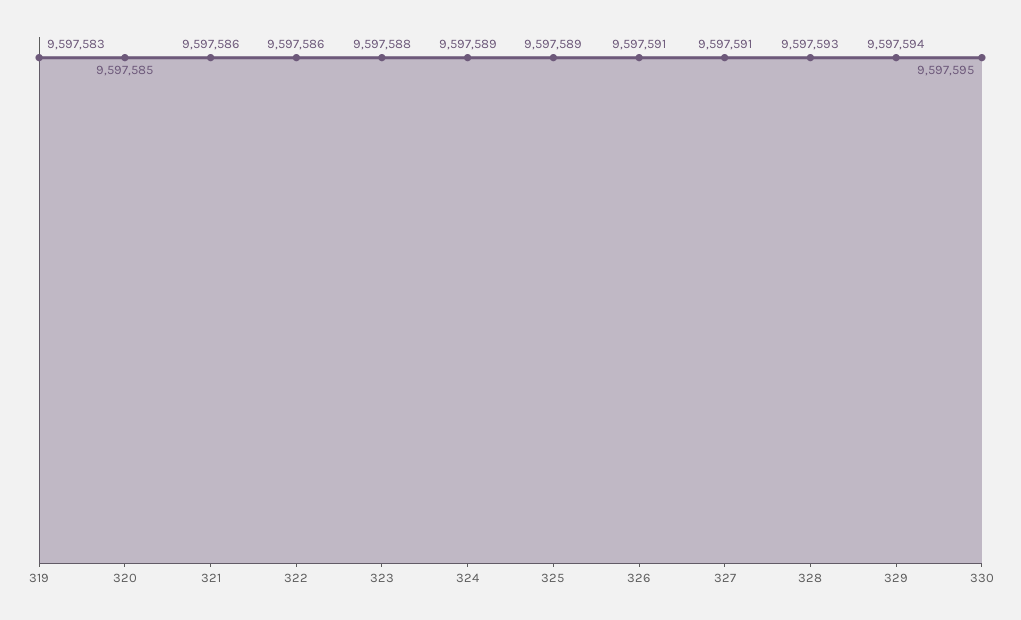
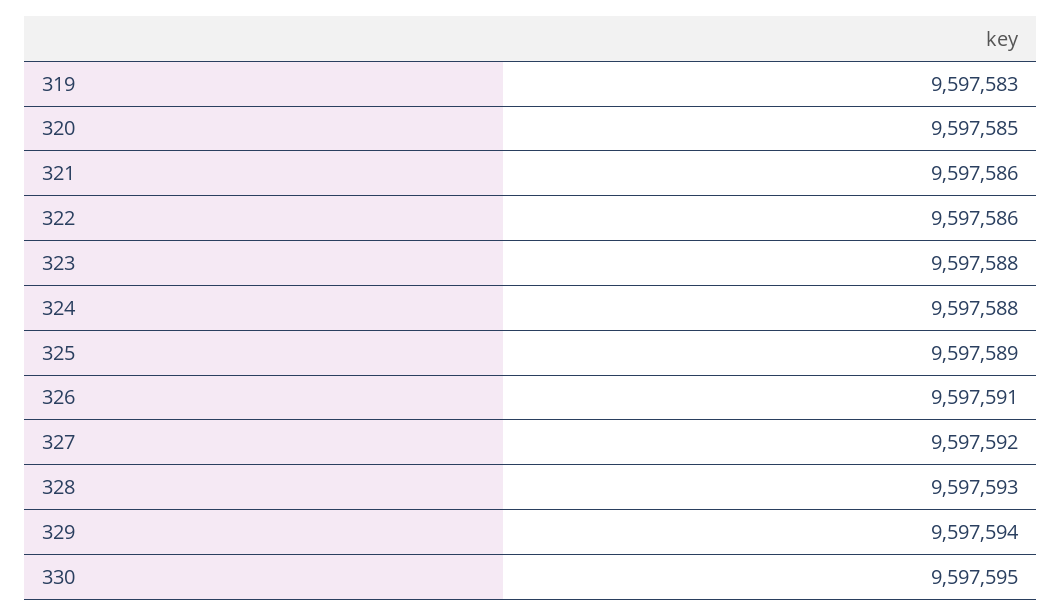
  {
    "319": 9597583,
    "320": 9597585,
    "321": 9597586,
    "322": 9597586,
    "323": 9597588,
-   "324": 9597589,
+   "324": 9597588,
    "325": 9597589,
    "326": 9597591,
-   "327": 9597591,
+   "327": 9597592,
    "328": 9597593,
    "329": 9597594,
    "330": 9597595
  }

